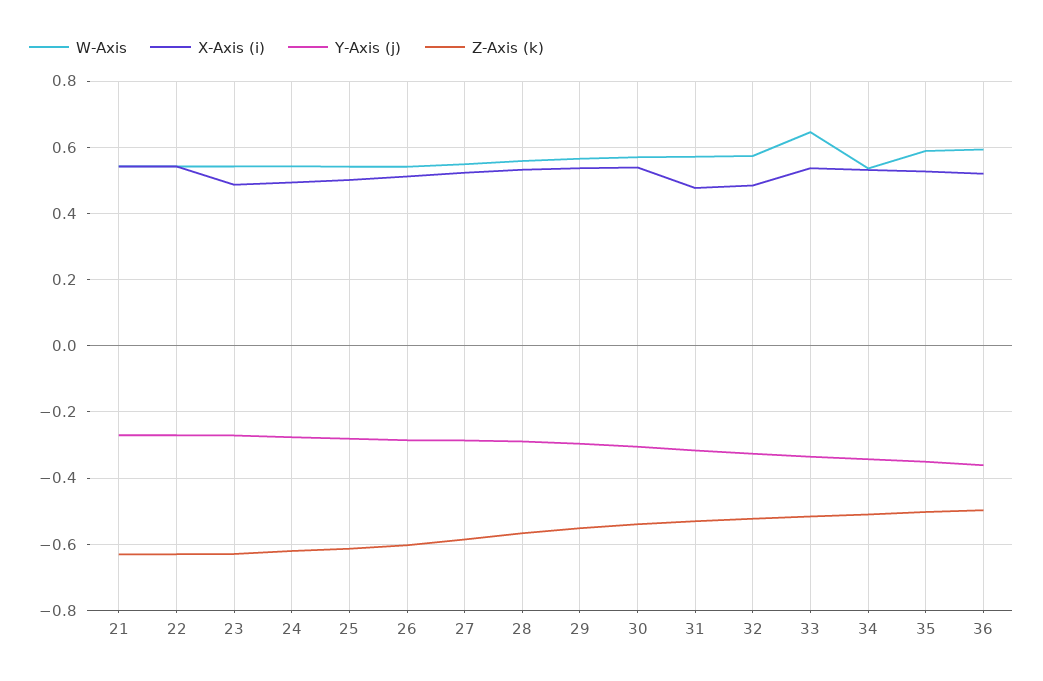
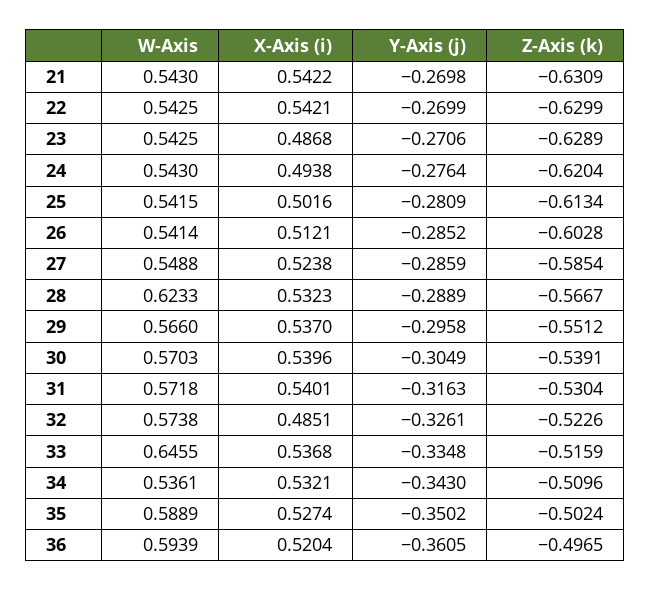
  {
    "W-Axis": {
      "21": 0.543,
      "22": 0.5425,
      "23": 0.5425,
      "24": 0.543,
      "25": 0.5415,
      "26": 0.5414,
      "27": 0.5488,
-     "28": 0.56,
+     "28": 0.6233,
      "29": 0.566,
      "30": 0.5703,
      "31": 0.5718,
      "32": 0.5738,
      "33": 0.6455,
      "34": 0.5361,
      "35": 0.5889,
      "36": 0.5939
    },
    "X-Axis (i)": {
      "21": 0.5422,
      "22": 0.5421,
      "23": 0.4868,
      "24": 0.4938,
      "25": 0.5016,
      "26": 0.5121,
      "27": 0.5238,
      "28": 0.5323,
      "29": 0.537,
      "30": 0.5396,
-     "31": 0.48,
+     "31": 0.5401,
      "32": 0.4851,
      "33": 0.5368,
      "34": 0.5321,
      "35": 0.5274,
      "36": 0.5204
    },
    "Y-Axis (j)": {
      "21": -0.2698,
      "22": -0.2699,
      "23": -0.2706,
      "24": -0.2764,
      "25": -0.2809,
      "26": -0.2852,
      "27": -0.2859,
      "28": -0.2889,
      "29": -0.2958,
      "30": -0.3049,
      "31": -0.3163,
      "32": -0.3261,
      "33": -0.3348,
      "34": -0.343,
      "35": -0.3502,
      "36": -0.3605
    },
    "Z-Axis (k)": {
      "21": -0.6309,
      "22": -0.6299,
      "23": -0.6289,
      "24": -0.6204,
      "25": -0.6134,
      "26": -0.6028,
      "27": -0.5854,
      "28": -0.5667,
      "29": -0.5512,
      "30": -0.5391,
      "31": -0.5304,
      "32": -0.5226,
      "33": -0.5159,
      "34": -0.5096,
      "35": -0.5024,
      "36": -0.4965
    }
  }

